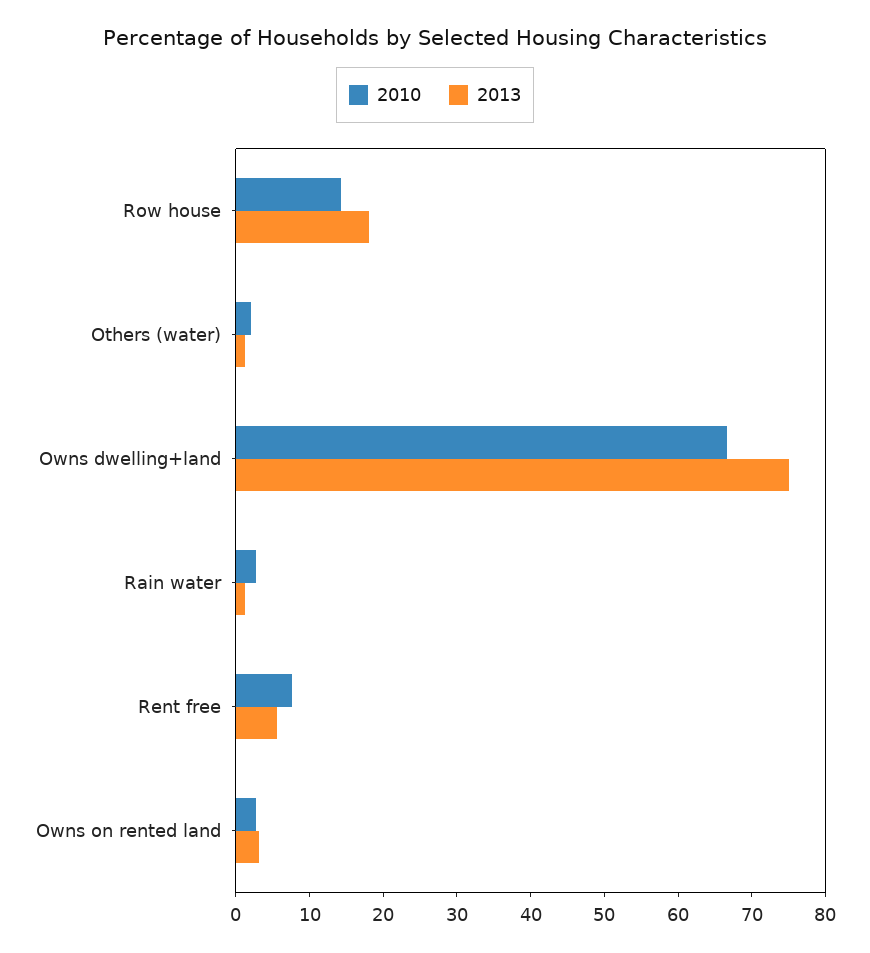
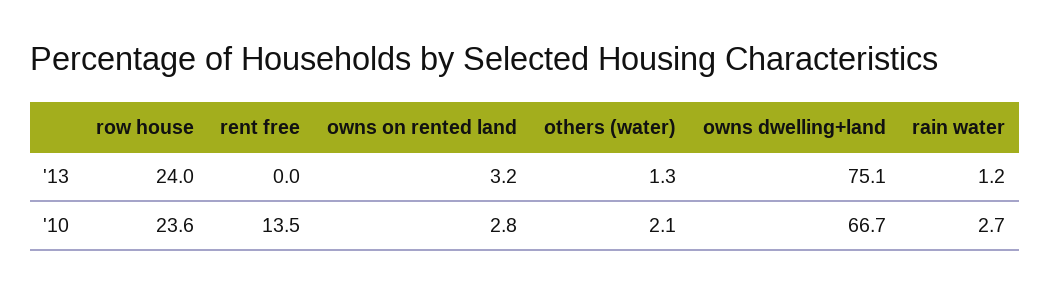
  {
    "2010": {
-     "Row house": 14,
+     "Row house": 23.6,
      "Others (water)": 2.1,
      "Owns dwelling+land": 66.7,
      "Rain water": 2.7,
-     "Rent free": 8,
+     "Rent free": 13.5,
      "Owns on rented land": 2.8
    },
    "2013": {
-     "Row house": 18,
+     "Row house": 24,
      "Others (water)": 1.3,
      "Owns dwelling+land": 75.1,
      "Rain water": 1.2,
-     "Rent free": 6,
+     "Rent free": 0,
      "Owns on rented land": 3.2
    }
  }

